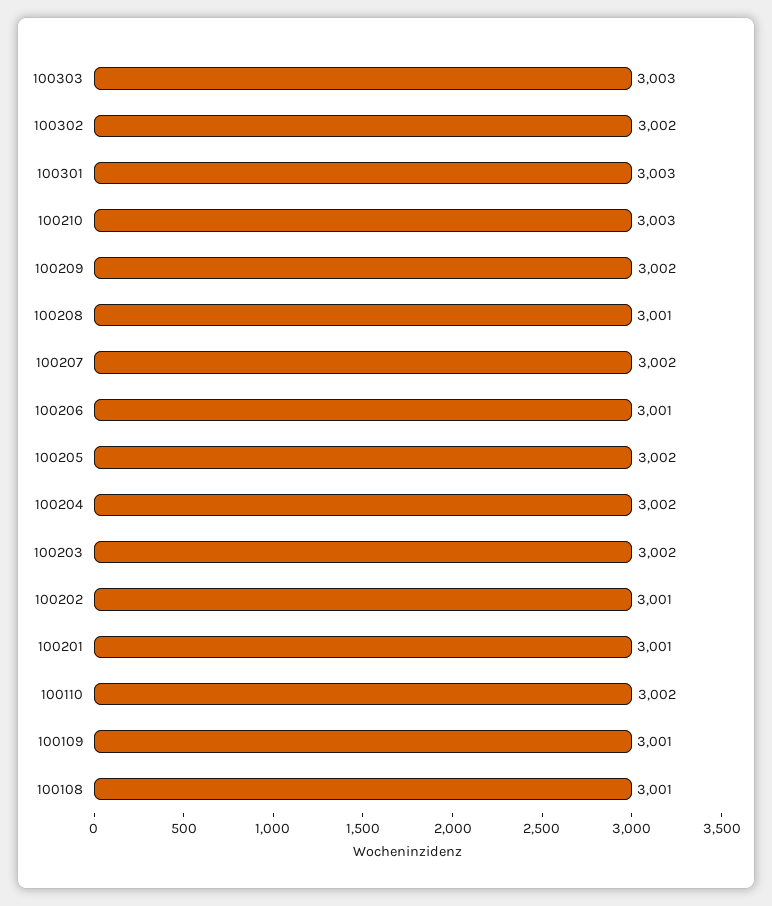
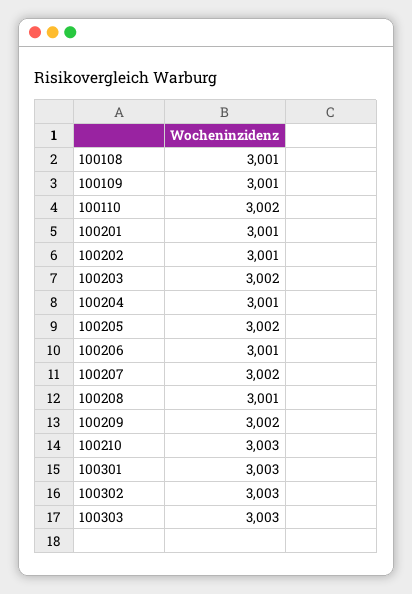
  {
    "100303": 3003,
-   "100302": 3002,
+   "100302": 3003,
    "100301": 3003,
    "100210": 3003,
    "100209": 3002,
    "100208": 3001,
    "100207": 3002,
    "100206": 3001,
    "100205": 3002,
-   "100204": 3002,
+   "100204": 3001,
    "100203": 3002,
    "100202": 3001,
    "100201": 3001,
    "100110": 3002,
    "100109": 3001,
    "100108": 3001
  }

